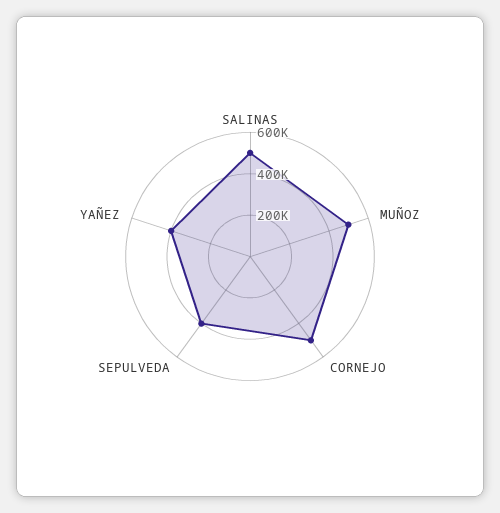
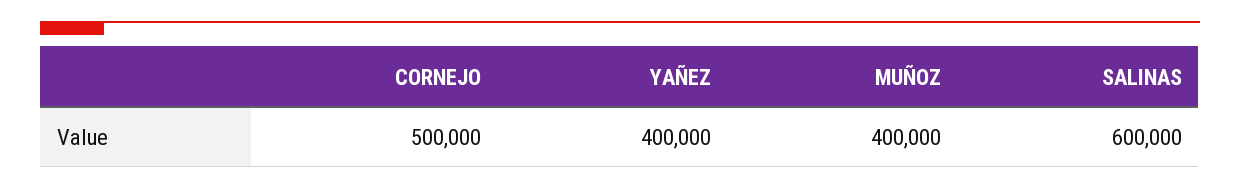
  {
-   "SALINAS": 500000,
+   "SALINAS": 600000,
-   "MUÑOZ": 500000,
+   "MUÑOZ": 400000,
    "CORNEJO": 500000,
-   "SEPULVEDA": 400000,
    "YAÑEZ": 400000
  }

